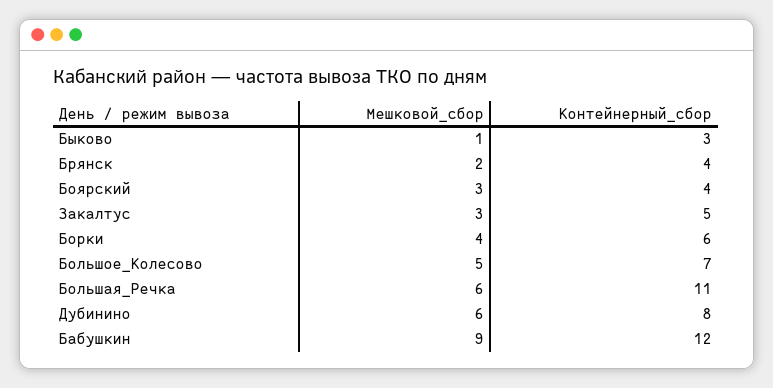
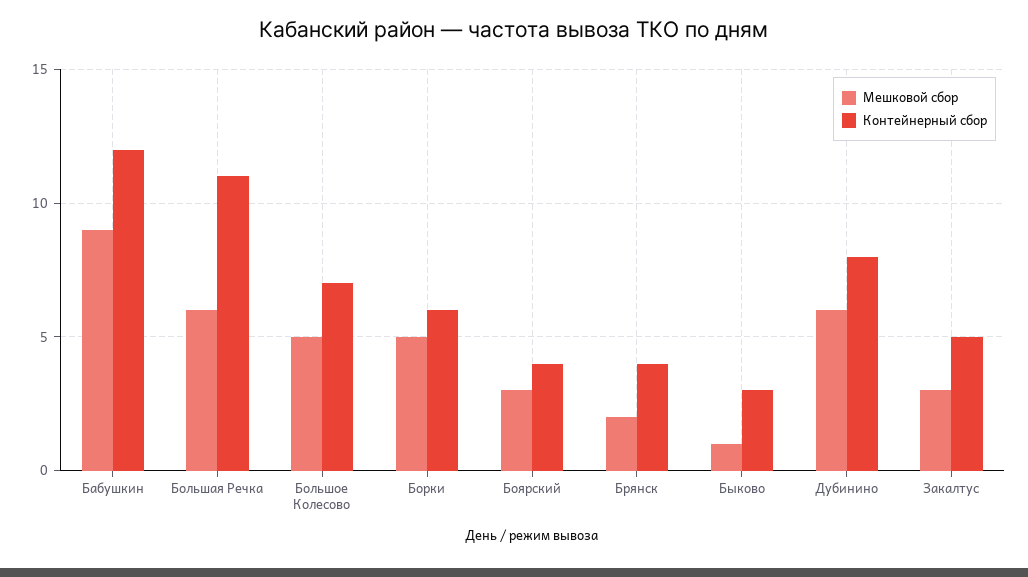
  {
    "Мешковой_сбор": {
      "Быково": 1,
      "Брянск": 2,
      "Боярский": 3,
      "Закалтус": 3,
-     "Борки": 4,
+     "Борки": 5,
      "Большое_Колесово": 5,
      "Большая_Речка": 6,
      "Дубинино": 6,
      "Бабушкин": 9
    },
    "Контейнерный_сбор": {
      "Быково": 3,
      "Брянск": 4,
      "Боярский": 4,
      "Закалтус": 5,
      "Борки": 6,
      "Большое_Колесово": 7,
      "Большая_Речка": 11,
      "Дубинино": 8,
      "Бабушкин": 12
    }
  }

